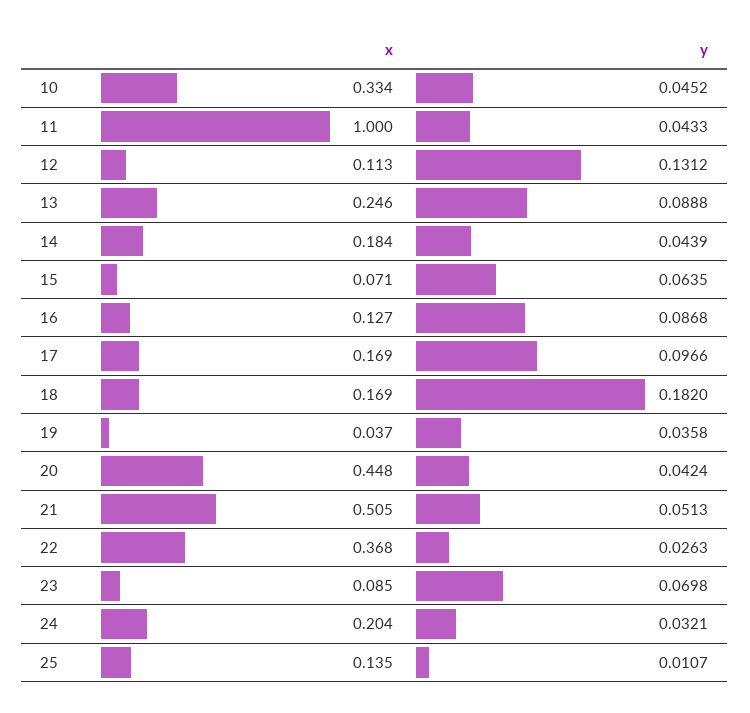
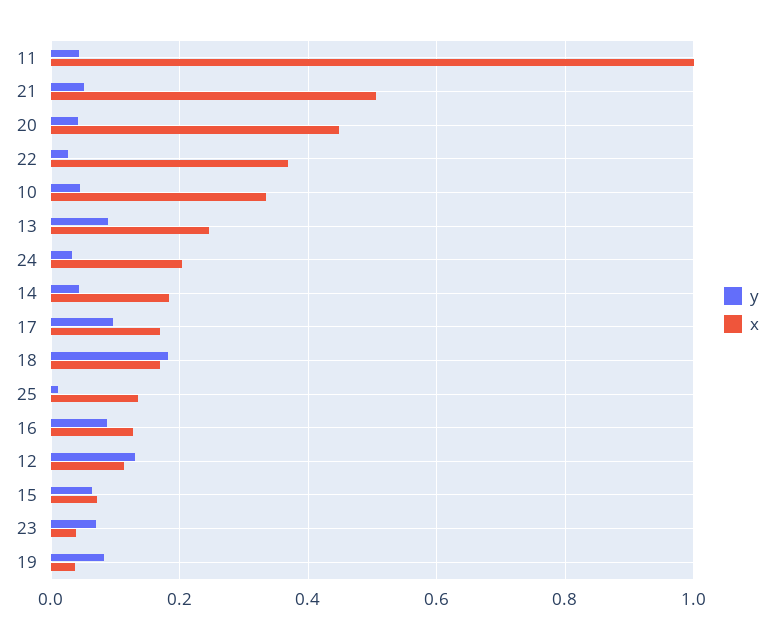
  {
    "x": {
      "10": 0.334,
      "11": 1,
      "12": 0.113,
      "13": 0.246,
      "14": 0.184,
      "15": 0.071,
      "16": 0.127,
      "17": 0.169,
      "18": 0.169,
      "19": 0.037,
      "20": 0.448,
      "21": 0.505,
      "22": 0.368,
-     "23": 0.085,
+     "23": 0.04,
      "24": 0.204,
      "25": 0.135
    },
    "y": {
      "10": 0.0452,
      "11": 0.0433,
      "12": 0.1312,
      "13": 0.0888,
      "14": 0.0439,
      "15": 0.0635,
      "16": 0.0868,
      "17": 0.0966,
      "18": 0.182,
-     "19": 0.0358,
+     "19": 0.08,
      "20": 0.0424,
      "21": 0.0513,
      "22": 0.0263,
      "23": 0.0698,
      "24": 0.0321,
      "25": 0.0107
    }
  }

